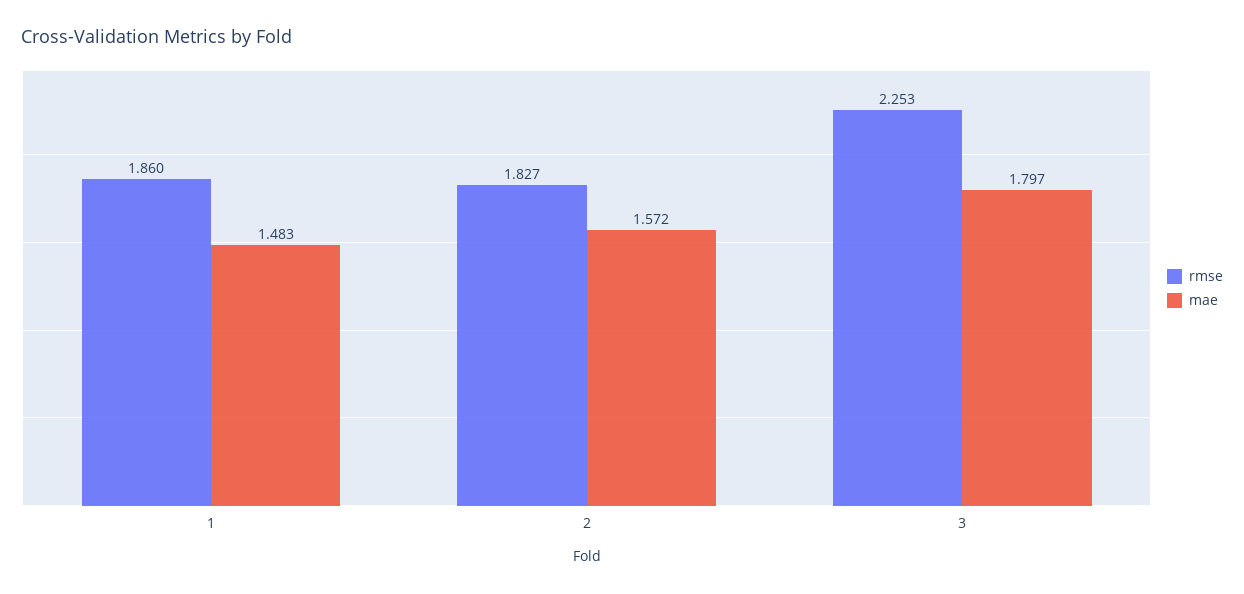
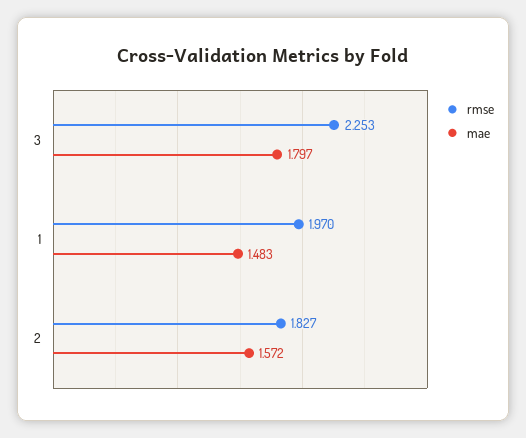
  {
    "rmse": {
-     "1": 1.86,
+     "1": 1.97,
      "2": 1.827,
      "3": 2.253
    },
    "mae": {
      "1": 1.483,
      "2": 1.572,
      "3": 1.797
    }
  }

